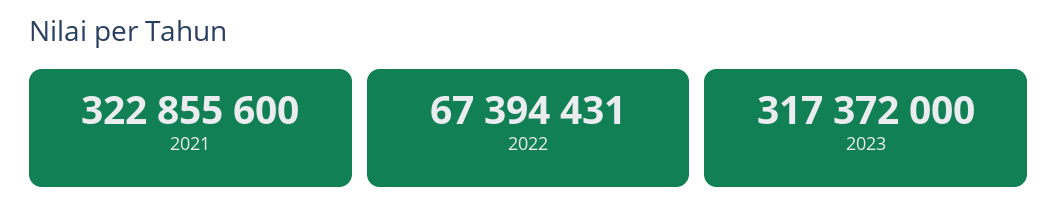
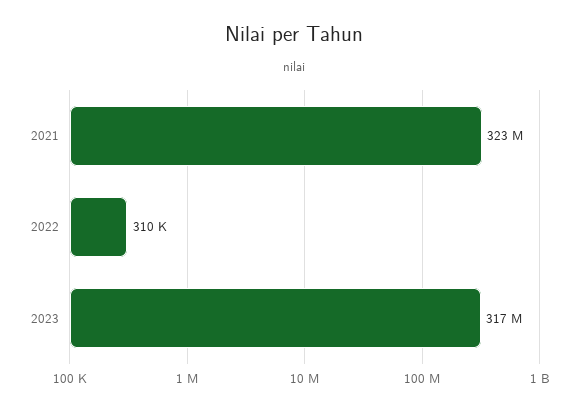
  {
    "2021": 322855600,
-   "2022": 67394431,
+   "2022": 310000,
    "2023": 317372000
  }

